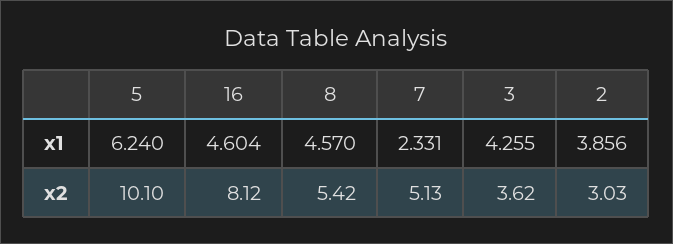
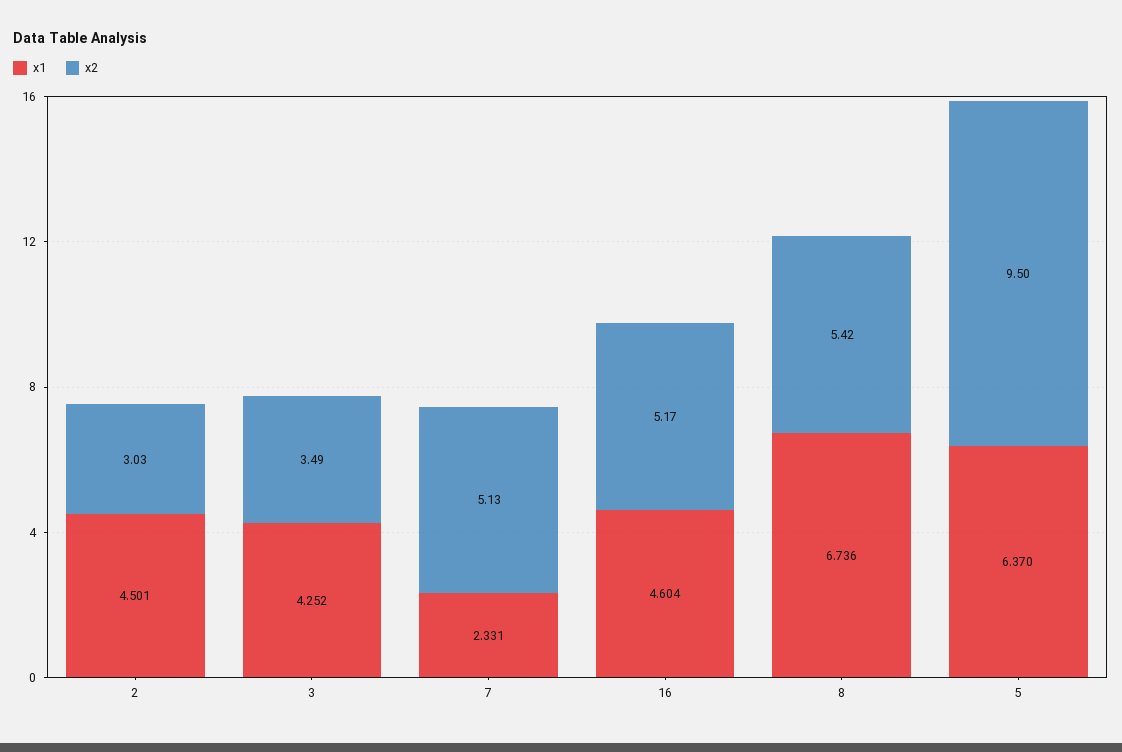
  {
    "x1": {
-     "5": 6.24,
+     "5": 6.37,
      "16": 4.604,
-     "8": 4.57,
+     "8": 6.736,
      "7": 2.331,
-     "3": 4.255,
+     "3": 4.252,
-     "2": 3.856
+     "2": 4.501
    },
    "x2": {
-     "5": 10.1,
+     "5": 9.5,
-     "16": 8.12,
+     "16": 5.17,
      "8": 5.42,
      "7": 5.13,
-     "3": 3.62,
+     "3": 3.49,
      "2": 3.03
    }
  }

